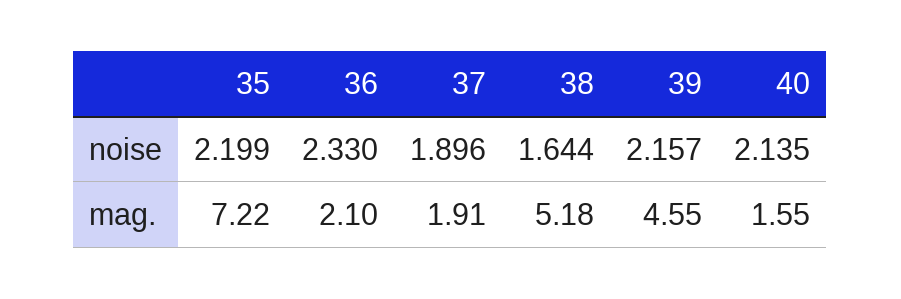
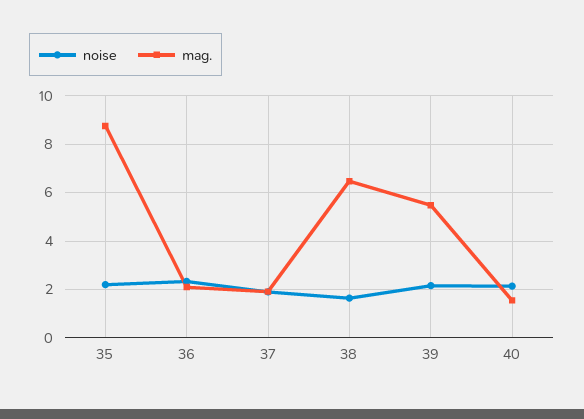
  {
    "noise": {
      "35": 2.199,
      "36": 2.33,
      "37": 1.896,
      "38": 1.644,
      "39": 2.157,
      "40": 2.135
    },
    "mag.": {
-     "35": 7.22,
+     "35": 8.75,
      "36": 2.1,
      "37": 1.91,
-     "38": 5.18,
+     "38": 6.5,
-     "39": 4.55,
+     "39": 5.5,
      "40": 1.55
    }
  }

